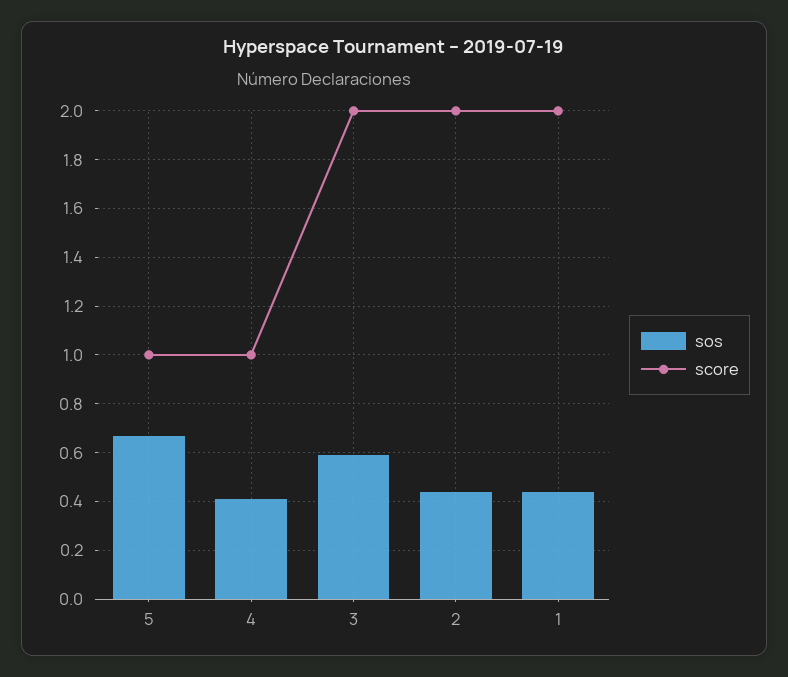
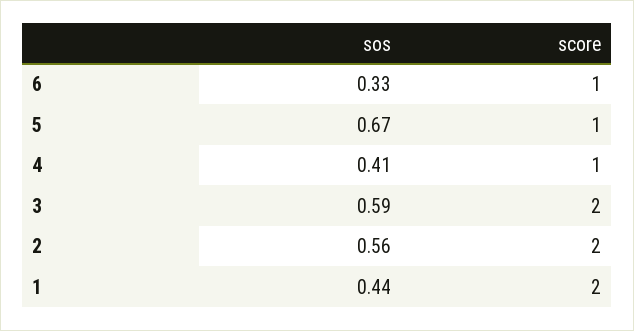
  {
    "sos": {
      "5": 0.67,
      "4": 0.41,
      "3": 0.59,
-     "2": 0.45,
+     "2": 0.56,
-     "1": 0.44
+     "1": 0.44,
+     "6": 0.33
    },
    "score": {
      "5": 1,
      "4": 1,
      "3": 2,
      "2": 2,
-     "1": 2
+     "1": 2,
+     "6": 1
    }
  }

